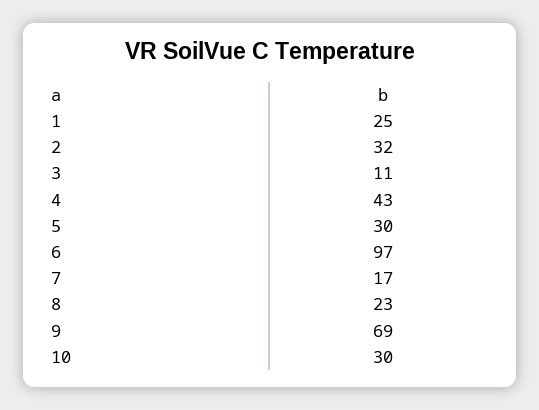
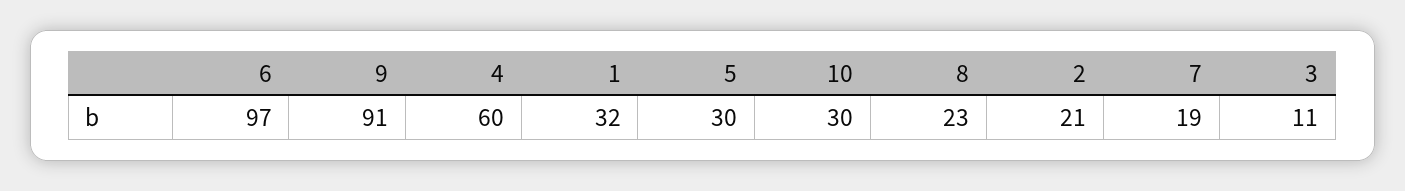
  {
-   "1": 25,
+   "1": 32,
-   "2": 32,
+   "2": 21,
    "3": 11,
-   "4": 43,
+   "4": 60,
    "5": 30,
    "6": 97,
-   "7": 17,
+   "7": 19,
    "8": 23,
-   "9": 69,
+   "9": 91,
    "10": 30
  }

